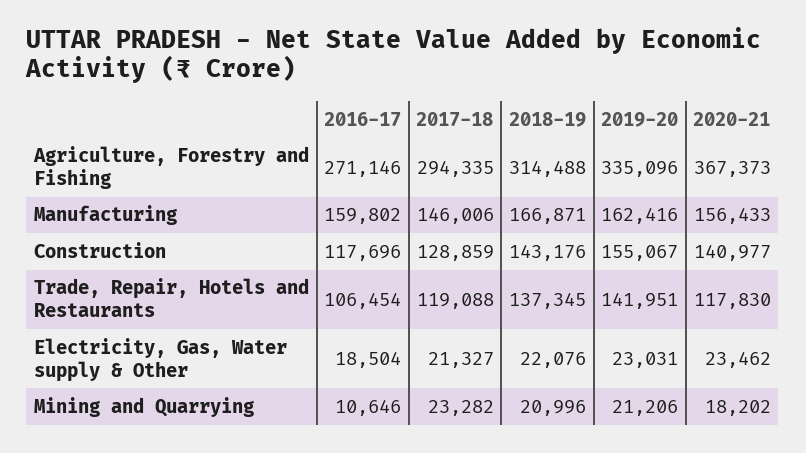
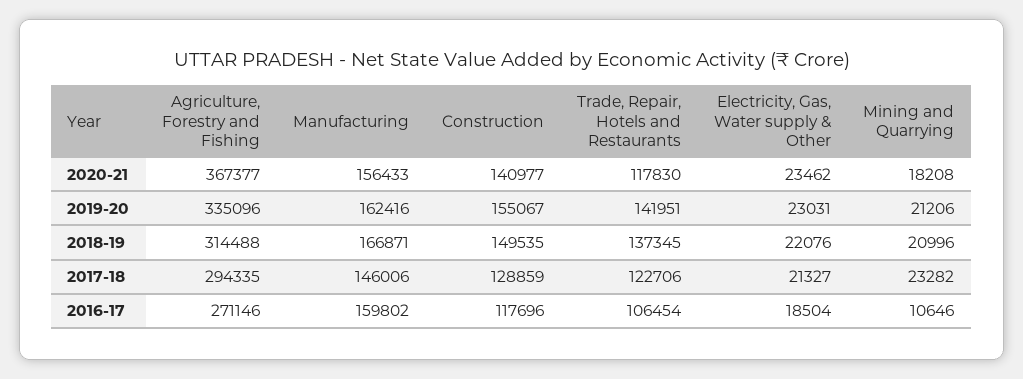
  {
    "2016-17": {
      "Agriculture, Forestry and Fishing": 271146,
      "Manufacturing": 159802,
      "Construction": 117696,
      "Trade, Repair, Hotels and Restaurants": 106454,
      "Electricity, Gas, Water supply & Other": 18504,
      "Mining and Quarrying": 10646
    },
    "2017-18": {
      "Agriculture, Forestry and Fishing": 294335,
      "Manufacturing": 146006,
      "Construction": 128859,
-     "Trade, Repair, Hotels and Restaurants": 119088,
+     "Trade, Repair, Hotels and Restaurants": 122706,
      "Electricity, Gas, Water supply & Other": 21327,
      "Mining and Quarrying": 23282
    },
    "2018-19": {
      "Agriculture, Forestry and Fishing": 314488,
      "Manufacturing": 166871,
-     "Construction": 143176,
+     "Construction": 149535,
      "Trade, Repair, Hotels and Restaurants": 137345,
      "Electricity, Gas, Water supply & Other": 22076,
      "Mining and Quarrying": 20996
    },
    "2019-20": {
      "Agriculture, Forestry and Fishing": 335096,
      "Manufacturing": 162416,
      "Construction": 155067,
      "Trade, Repair, Hotels and Restaurants": 141951,
      "Electricity, Gas, Water supply & Other": 23031,
      "Mining and Quarrying": 21206
    },
    "2020-21": {
-     "Agriculture, Forestry and Fishing": 367373,
+     "Agriculture, Forestry and Fishing": 367377,
      "Manufacturing": 156433,
      "Construction": 140977,
      "Trade, Repair, Hotels and Restaurants": 117830,
      "Electricity, Gas, Water supply & Other": 23462,
-     "Mining and Quarrying": 18202
+     "Mining and Quarrying": 18208
    }
  }

